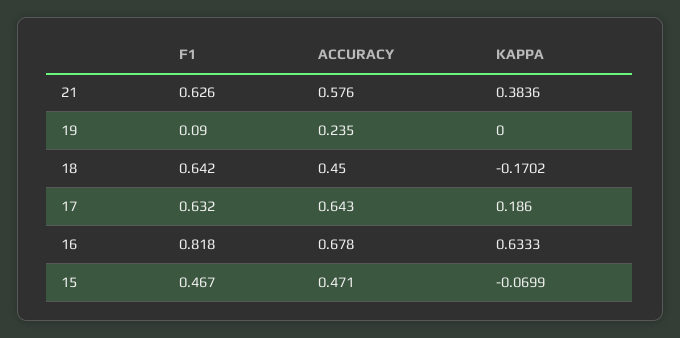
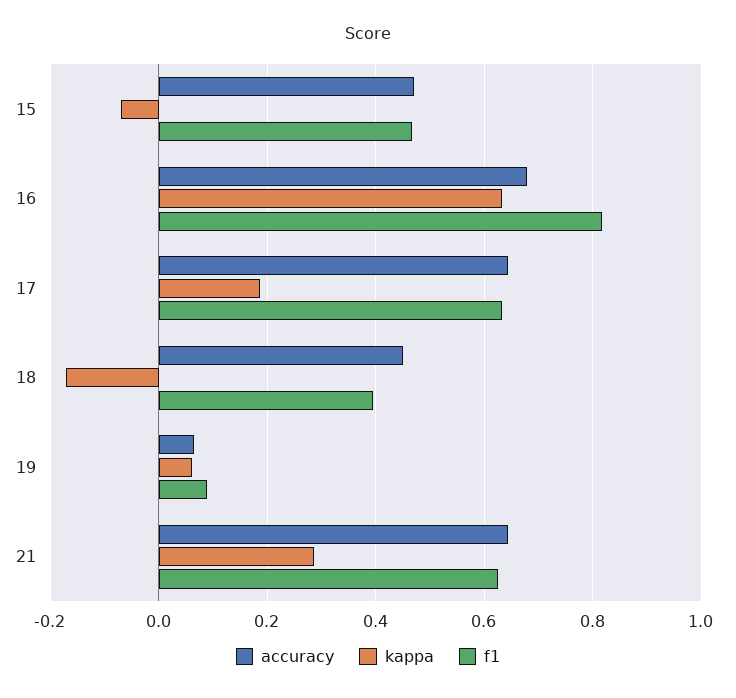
  {
    "F1": {
      "21": 0.626,
      "19": 0.09,
-     "18": 0.642,
+     "18": 0.4,
      "17": 0.632,
      "16": 0.818,
      "15": 0.467
    },
    "ACCURACY": {
-     "21": 0.576,
+     "21": 0.64,
-     "19": 0.235,
+     "19": 0.06,
      "18": 0.45,
      "17": 0.643,
      "16": 0.678,
      "15": 0.471
    },
    "KAPPA": {
-     "21": 0.3836,
+     "21": 0.28,
-     "19": 0,
+     "19": 0.06,
      "18": -0.1702,
      "17": 0.186,
      "16": 0.6333,
      "15": -0.0699
    }
  }

